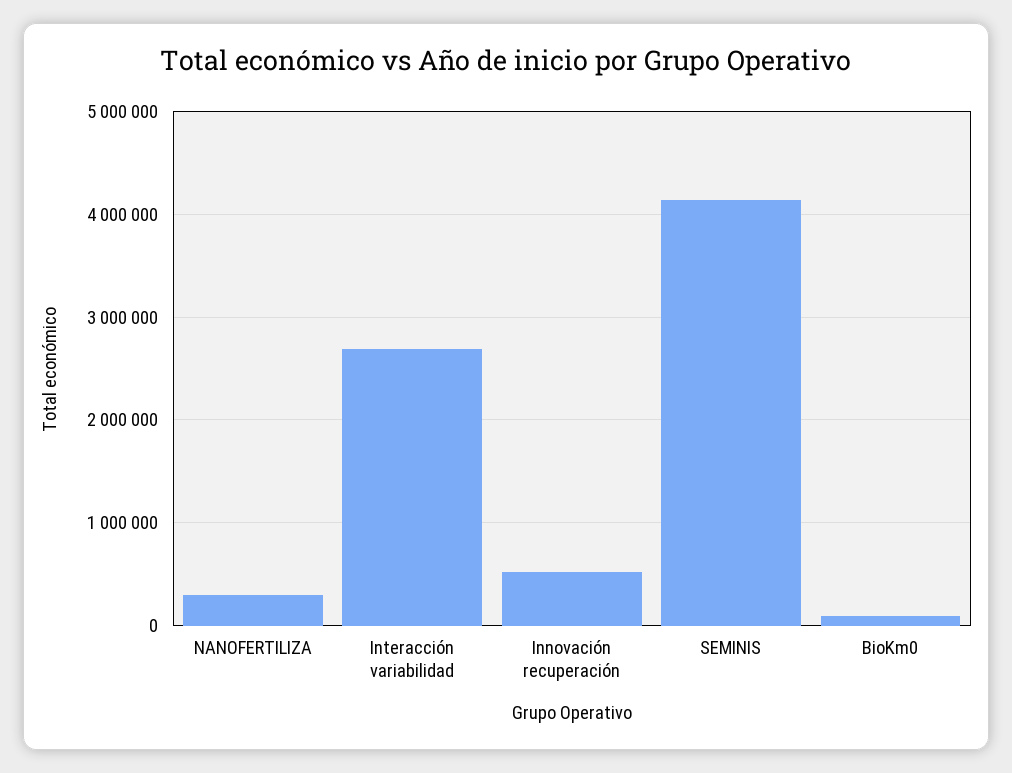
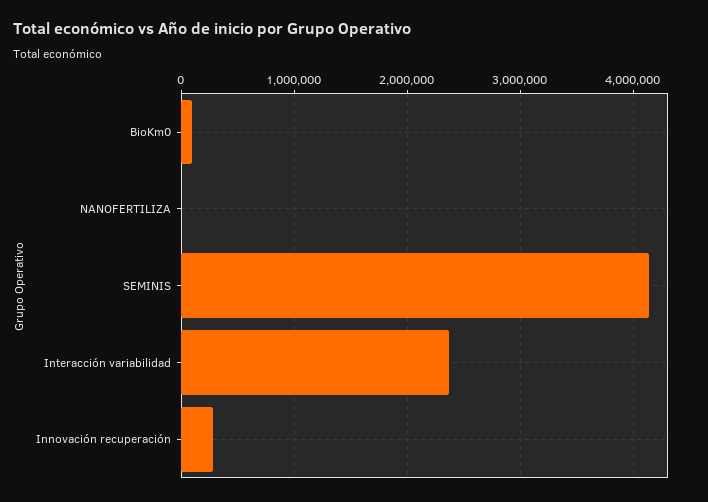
  {
-   "NANOFERTILIZA": 300000,
+   "NANOFERTILIZA": 0,
-   "Interacción variabilidad": 2700000,
+   "Interacción variabilidad": 2400000,
-   "Innovación recuperación": 500000,
+   "Innovación recuperación": 300000,
    "SEMINIS": 4100000,
    "BioKm0": 100000
  }

